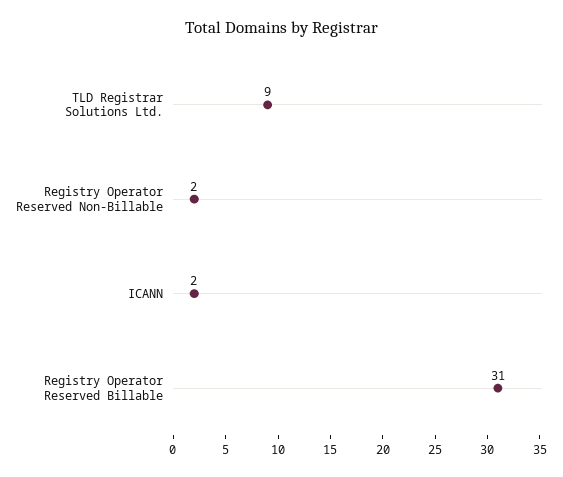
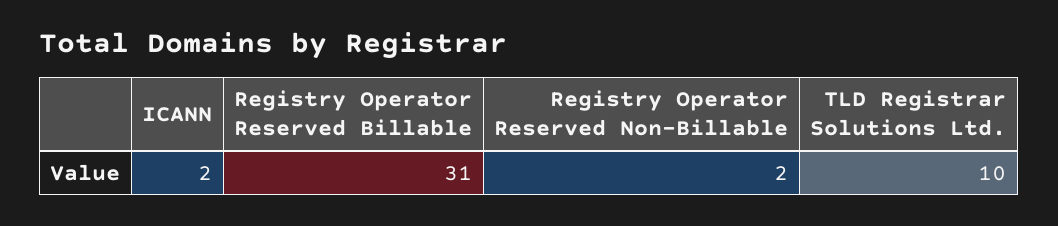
  {
-   "TLD Registrar Solutions Ltd.": 9,
+   "TLD Registrar Solutions Ltd.": 10,
    "Registry Operator Reserved Non-Billable": 2,
    "ICANN": 2,
    "Registry Operator Reserved Billable": 31
  }

